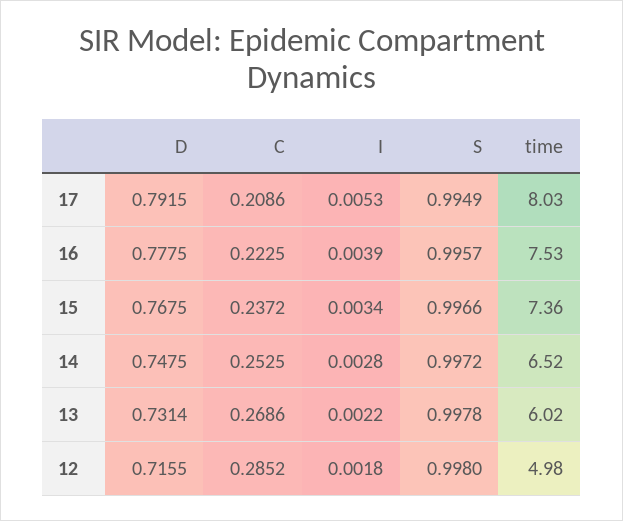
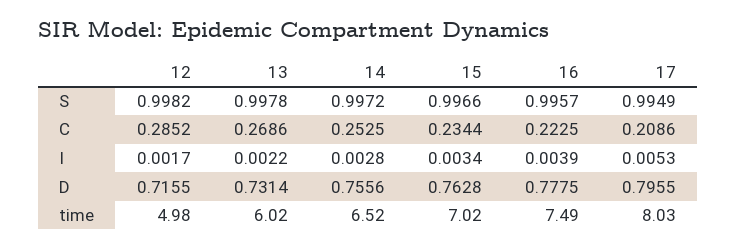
  {
    "D": {
-     "17": 0.7915,
+     "17": 0.7955,
      "16": 0.7775,
-     "15": 0.7675,
+     "15": 0.7628,
-     "14": 0.7475,
+     "14": 0.7556,
      "13": 0.7314,
      "12": 0.7155
    },
    "C": {
      "17": 0.2086,
      "16": 0.2225,
-     "15": 0.2372,
+     "15": 0.2344,
      "14": 0.2525,
      "13": 0.2686,
      "12": 0.2852
    },
    "I": {
      "17": 0.0053,
      "16": 0.0039,
      "15": 0.0034,
      "14": 0.0028,
      "13": 0.0022,
-     "12": 0.0018
+     "12": 0.0017
    },
    "S": {
      "17": 0.9949,
      "16": 0.9957,
      "15": 0.9966,
      "14": 0.9972,
      "13": 0.9978,
-     "12": 0.998
+     "12": 0.9982
    },
    "time": {
      "17": 8.03,
-     "16": 7.53,
+     "16": 7.49,
-     "15": 7.36,
+     "15": 7.02,
      "14": 6.52,
      "13": 6.02,
      "12": 4.98
    }
  }

